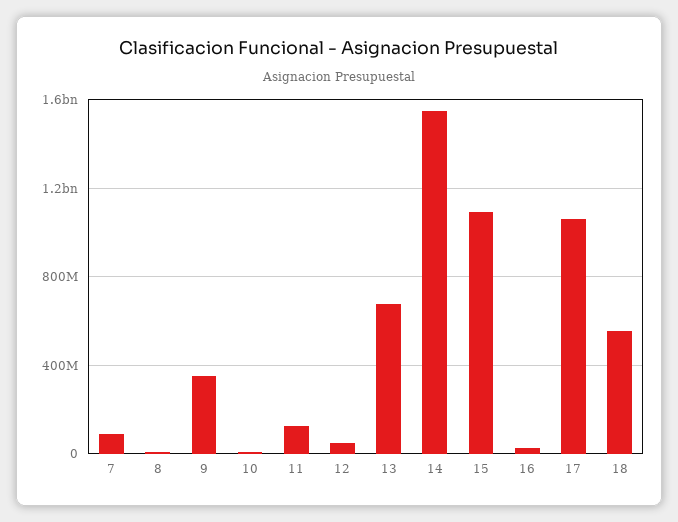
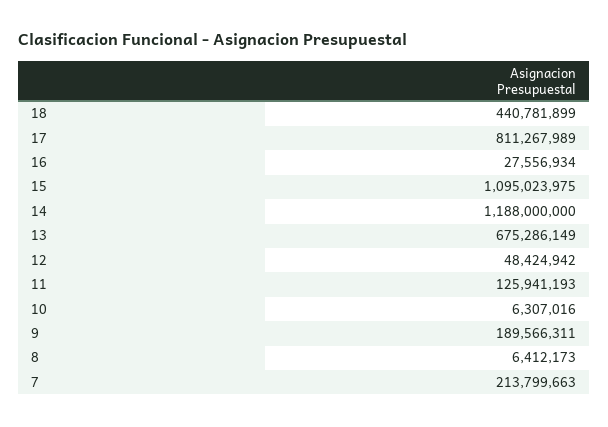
  {
-   "7": 100000000,
+   "7": 213799663,
    "8": 6412173,
-   "9": 350000000,
+   "9": 189566311,
    "10": 6307016,
    "11": 125941193,
    "12": 48424942,
    "13": 675286149,
-   "14": 1550000000,
+   "14": 1188000000,
    "15": 1095023975,
    "16": 27556934,
-   "17": 1050000000,
+   "17": 811267989,
-   "18": 550000000
+   "18": 440781899
  }

